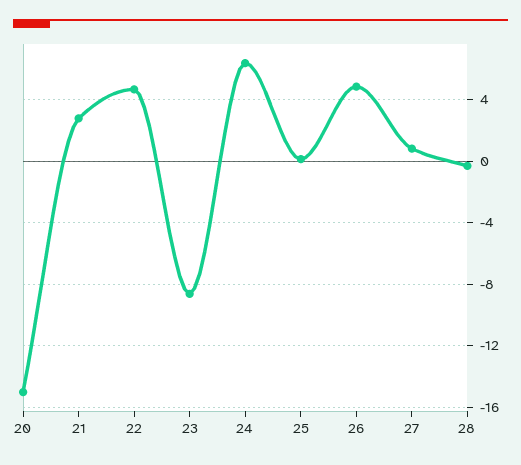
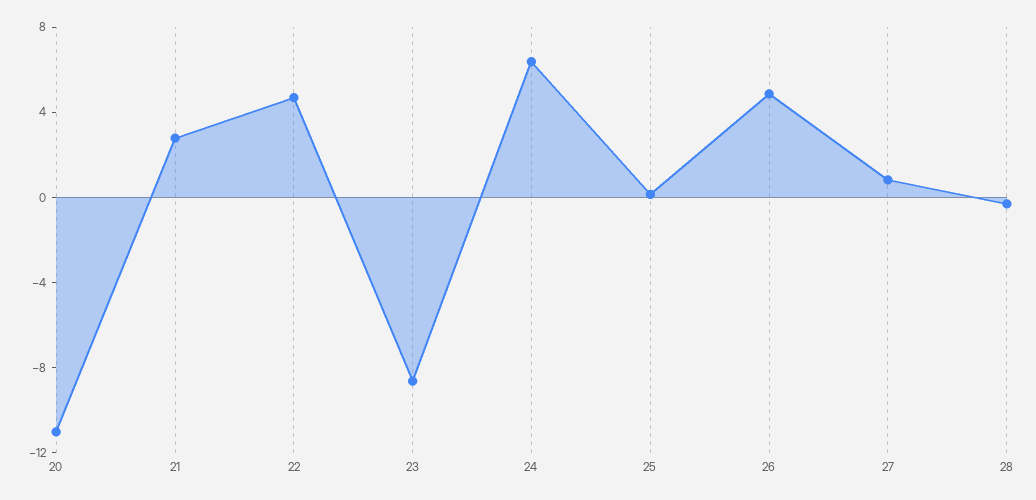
  {
-   "20": -15,
+   "20": -11,
    "21": 3,
    "22": 4.5,
    "23": -8.5,
    "24": 6.5,
    "25": 0,
    "26": 5,
    "27": 1,
    "28": -0.5
  }

